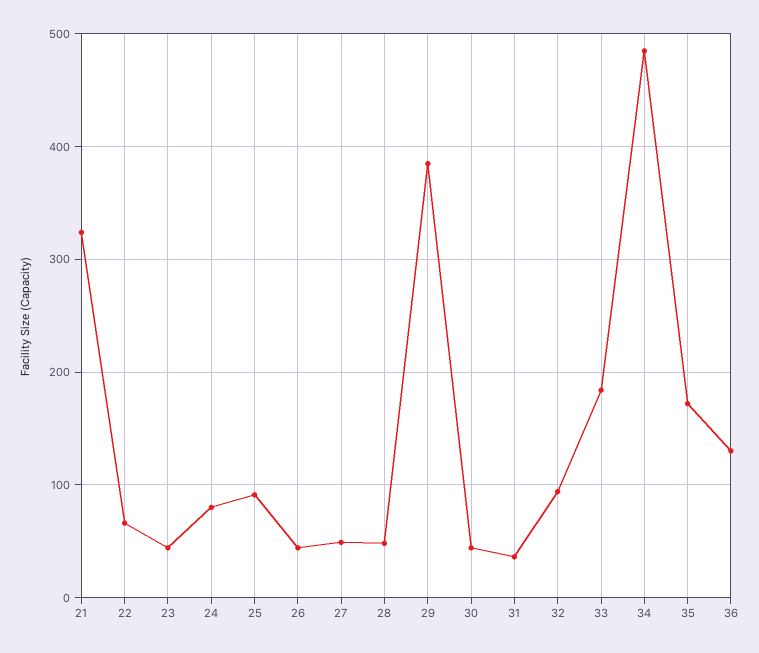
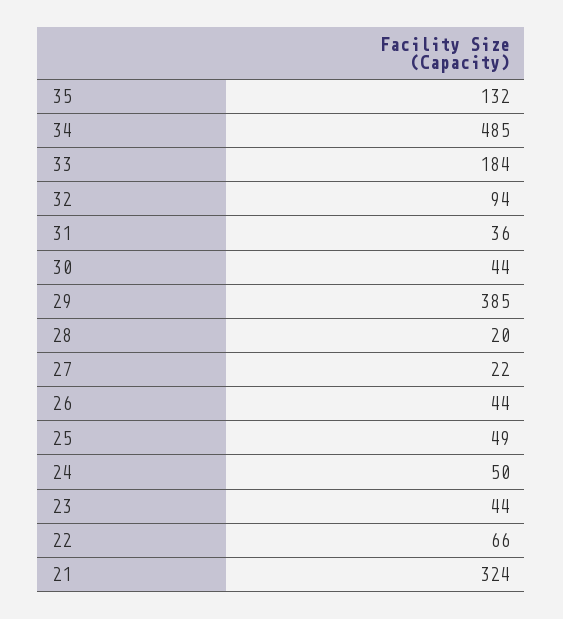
  {
    "21": 324,
    "22": 66,
    "23": 44,
-   "24": 80,
+   "24": 50,
-   "25": 90,
+   "25": 49,
    "26": 44,
-   "27": 50,
+   "27": 22,
-   "28": 50,
+   "28": 20,
    "29": 385,
    "30": 44,
    "31": 36,
    "32": 94,
    "33": 184,
    "34": 485,
-   "35": 170,
+   "35": 132
-   "36": 130
  }

